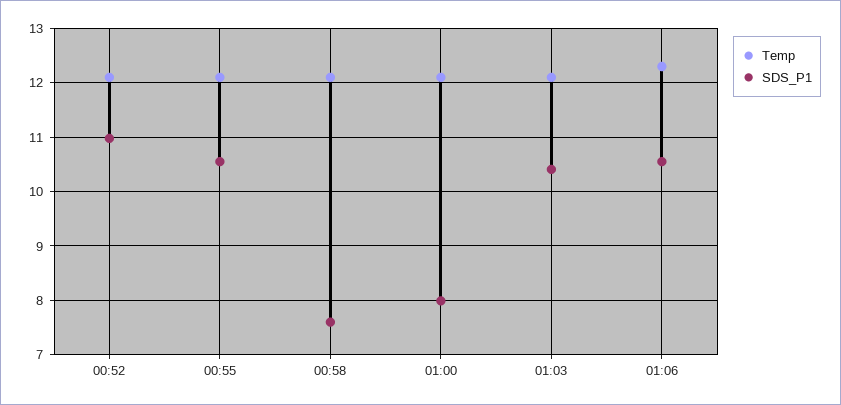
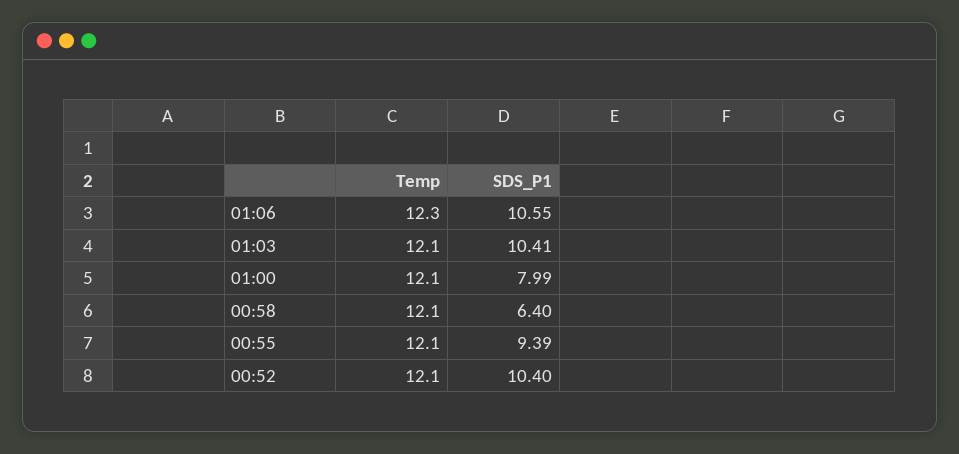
  {
    "Temp": {
      "00:52": 12.1,
      "00:55": 12.1,
      "00:58": 12.1,
      "01:00": 12.1,
      "01:03": 12.1,
      "01:06": 12.3
    },
    "SDS_P1": {
-     "00:52": 11,
+     "00:52": 10.4,
-     "00:55": 10.6,
+     "00:55": 9.39,
-     "00:58": 7.6,
+     "00:58": 6.4,
      "01:00": 7.99,
      "01:03": 10.41,
      "01:06": 10.55
    }
  }

